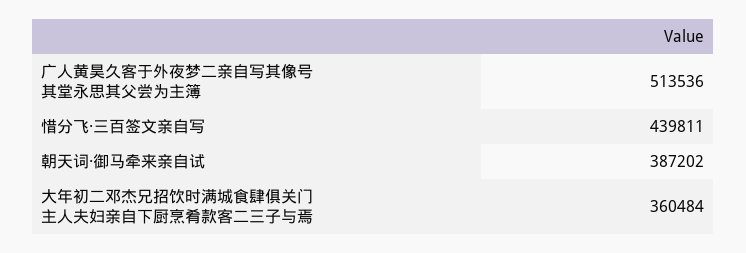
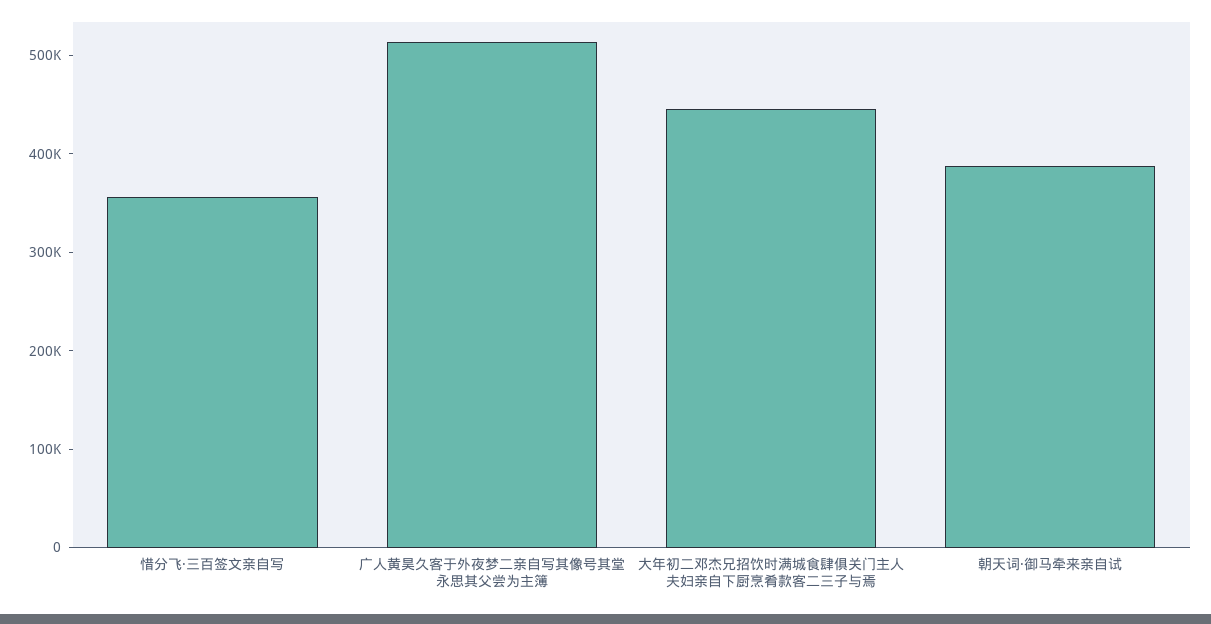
  {
    "广人黄昊久客于外夜梦二亲自写其像号其堂永思其父尝为主簿": 513536,
-   "惜分飞·三百签文亲自写": 439811,
+   "惜分飞·三百签文亲自写": 360000,
    "朝天词·御马牵来亲自试": 387202,
-   "大年初二邓杰兄招饮时满城食肆俱关门主人夫妇亲自下厨烹肴款客二三子与焉": 360484
+   "大年初二邓杰兄招饮时满城食肆俱关门主人夫妇亲自下厨烹肴款客二三子与焉": 440000
  }

